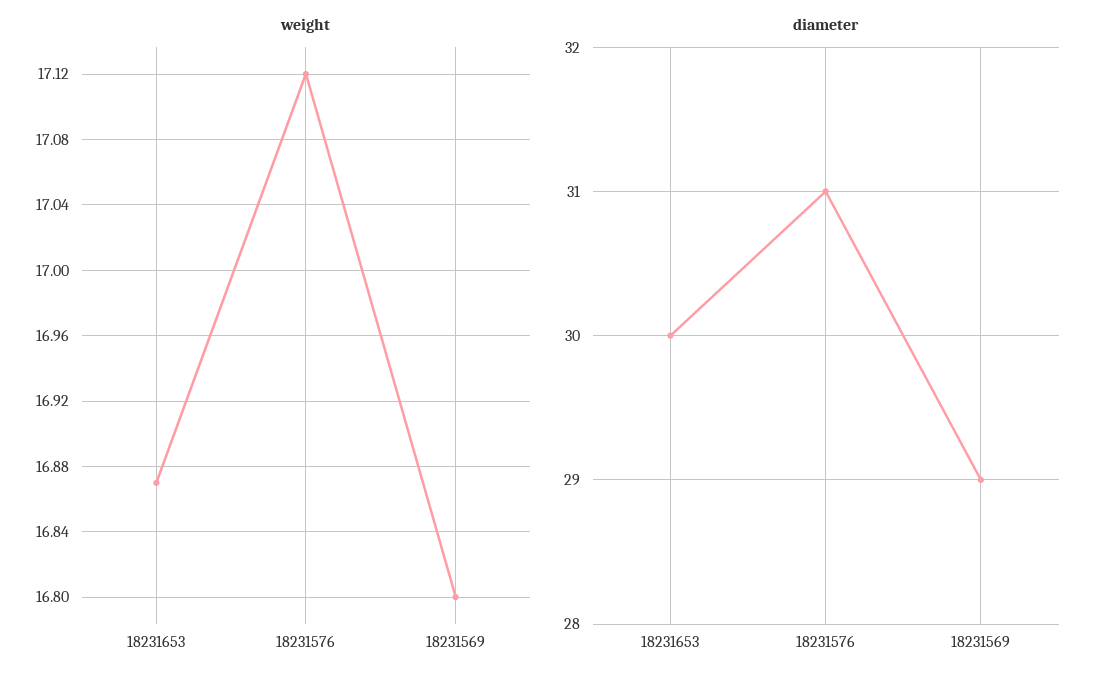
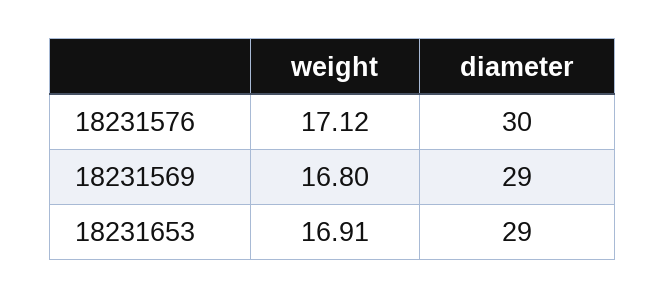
  {
    "weight": {
-     "18231653": 16.87,
+     "18231653": 16.91,
      "18231576": 17.12,
      "18231569": 16.8
    },
    "diameter": {
-     "18231653": 30,
+     "18231653": 29,
-     "18231576": 31,
+     "18231576": 30,
      "18231569": 29
    }
  }

